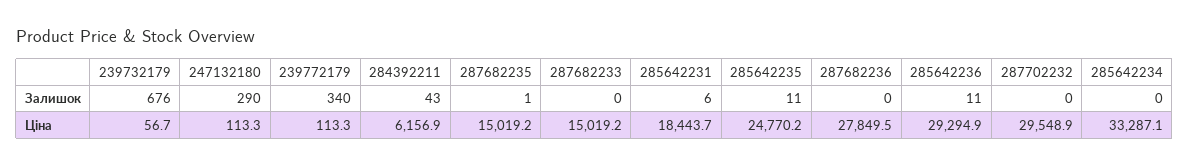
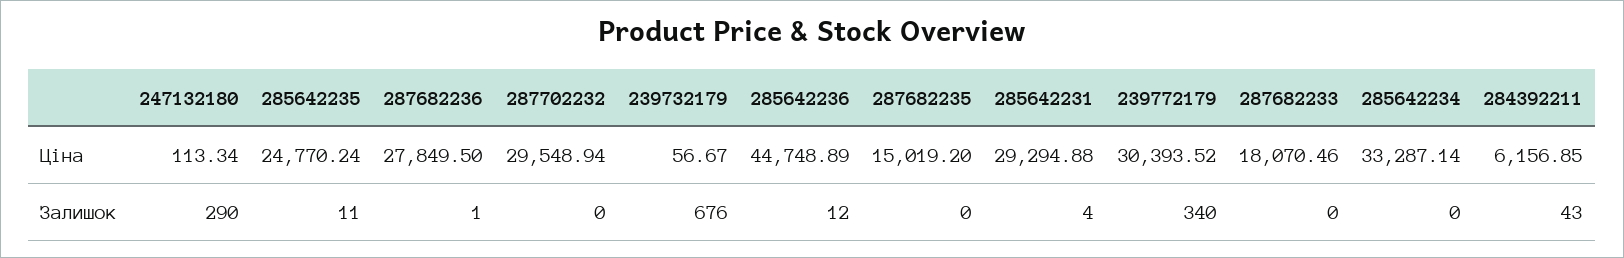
  {
    "239732179": {
      "Залишок": 676,
      "Ціна": 56.67
    },
    "247132180": {
      "Залишок": 290,
      "Ціна": 113.34
    },
    "239772179": {
      "Залишок": 340,
-     "Ціна": 113.3
+     "Ціна": 30393.52
    },
    "284392211": {
      "Залишок": 43,
      "Ціна": 6156.85
    },
    "287682235": {
-     "Залишок": 1,
+     "Залишок": 0,
      "Ціна": 15019.2
    },
    "287682233": {
      "Залишок": 0,
-     "Ціна": 15019.2
+     "Ціна": 18070.46
    },
    "285642231": {
-     "Залишок": 6,
+     "Залишок": 4,
-     "Ціна": 18443.7
+     "Ціна": 29294.88
    },
    "285642235": {
      "Залишок": 11,
      "Ціна": 24770.24
    },
    "287682236": {
-     "Залишок": 0,
+     "Залишок": 1,
      "Ціна": 27849.5
    },
    "285642236": {
-     "Залишок": 11,
+     "Залишок": 12,
-     "Ціна": 29294.9
+     "Ціна": 44748.89
    },
    "287702232": {
      "Залишок": 0,
      "Ціна": 29548.94
    },
    "285642234": {
      "Залишок": 0,
      "Ціна": 33287.14
    }
  }

